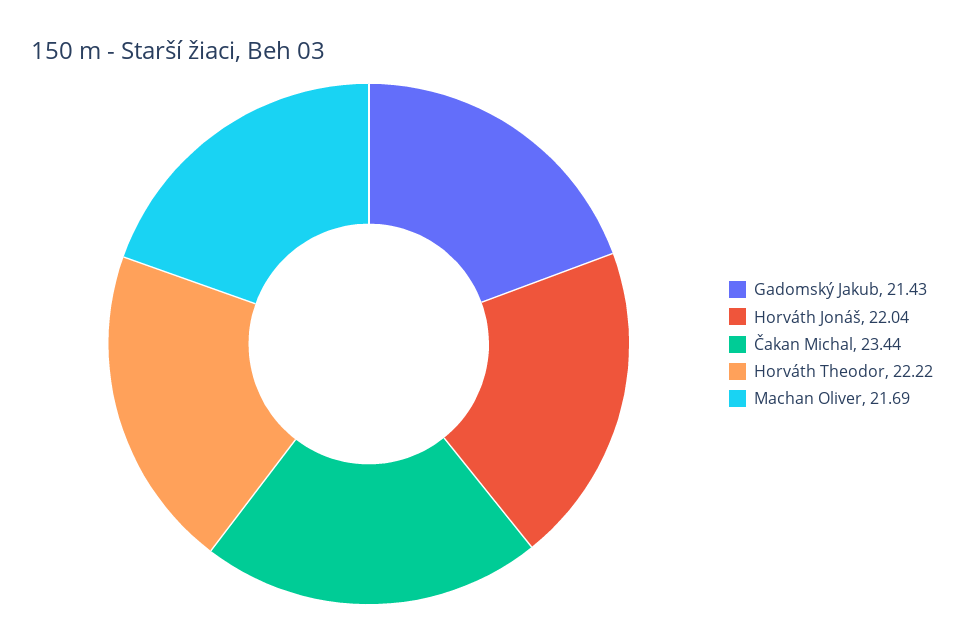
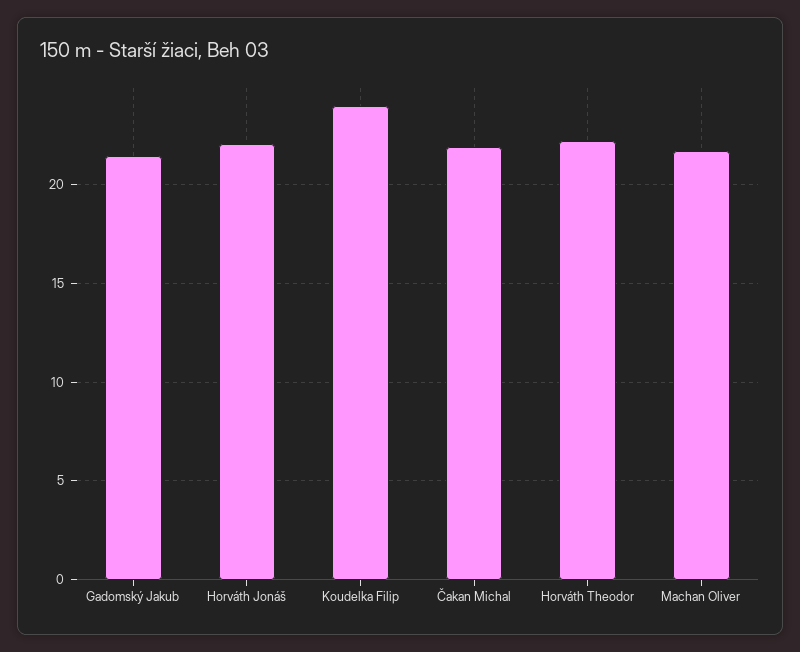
  {
    "Gadomský Jakub": 21.43,
    "Horváth Jonáš": 22.04,
-   "Čakan Michal": 23.44,
+   "Čakan Michal": 22,
    "Horváth Theodor": 22.22,
-   "Machan Oliver": 21.69
+   "Machan Oliver": 21.69,
+   "Koudelka Filip": 24
  }

